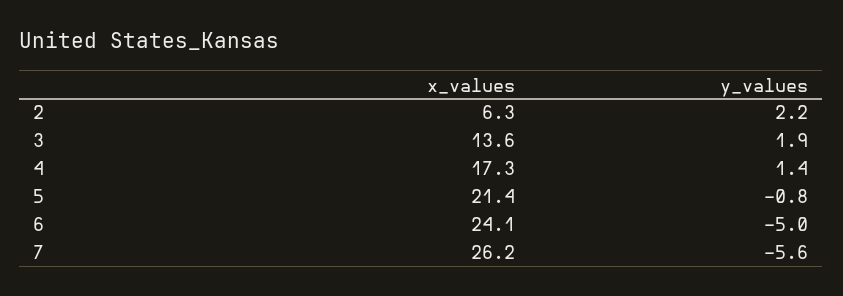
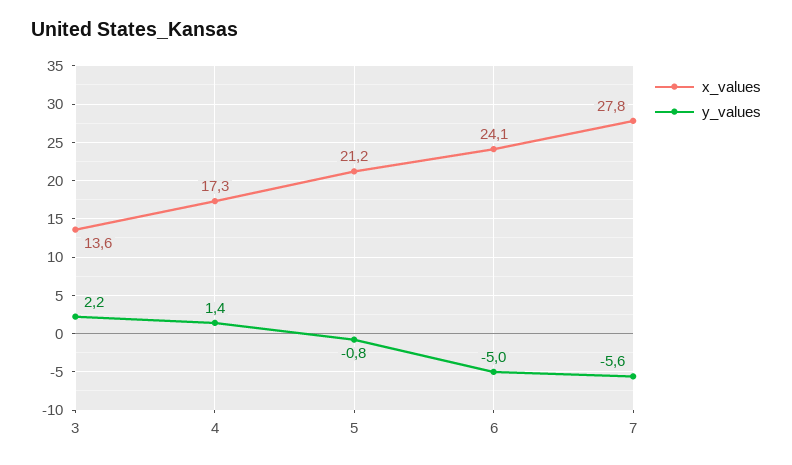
  {
    "x_values": {
-     "2": 6.3,
      "3": 13.6,
      "4": 17.3,
-     "5": 21.4,
+     "5": 21.2,
      "6": 24.1,
-     "7": 26.2
+     "7": 27.8
    },
    "y_values": {
-     "2": 2.2,
-     "3": 1.9,
+     "3": 2.2,
      "4": 1.4,
      "5": -0.8,
      "6": -5,
      "7": -5.6
    }
  }

